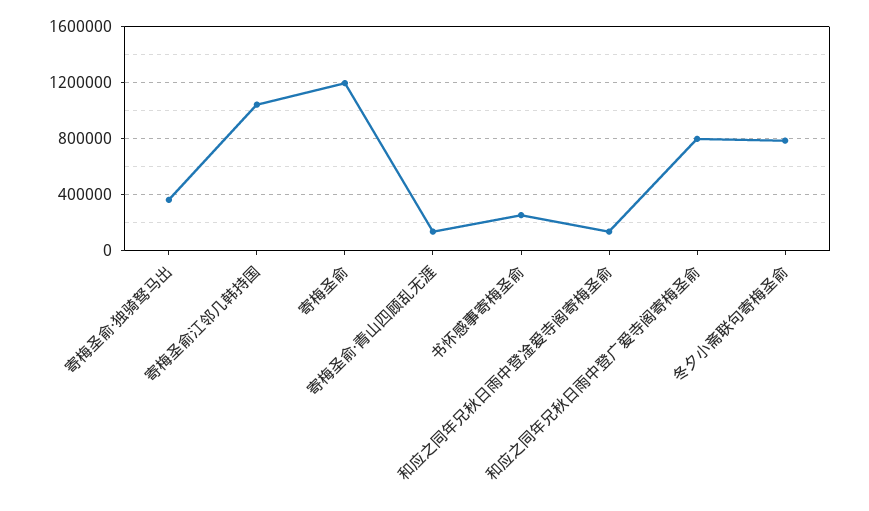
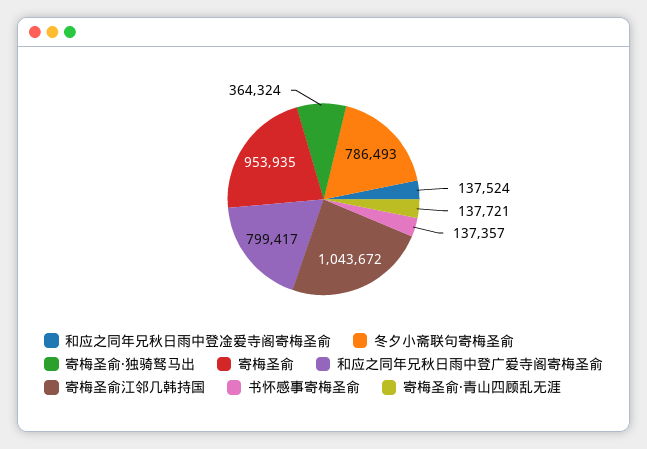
  {
    "寄梅圣俞·独骑驽马出": 364324,
    "寄梅圣俞江邻几韩持国": 1043672,
-   "寄梅圣俞": 1200000,
+   "寄梅圣俞": 953935,
    "寄梅圣俞·青山四顾乱无涯": 137721,
-   "书怀感事寄梅圣俞": 250000,
+   "书怀感事寄梅圣俞": 137357,
    "和应之同年兄秋日雨中登凎爱寺阁寄梅圣俞": 137524,
    "和应之同年兄秋日雨中登广爱寺阁寄梅圣俞": 799417,
    "冬夕小斋联句寄梅圣俞": 786493
  }

